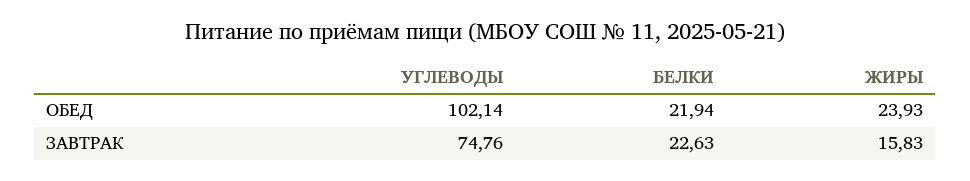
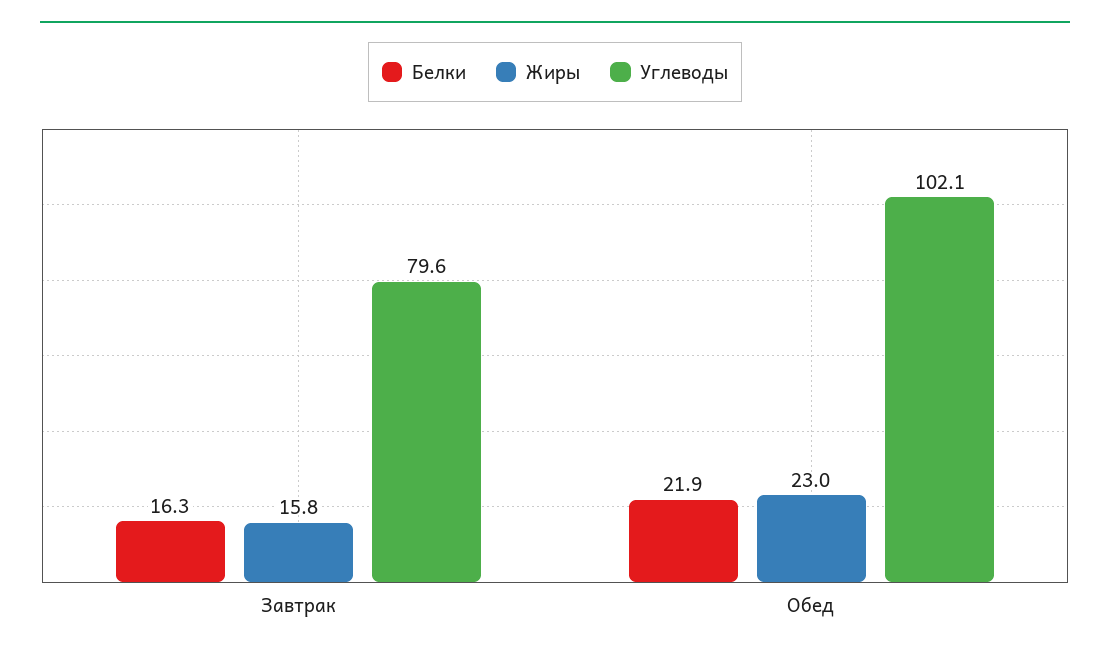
  {
    "УГЛЕВОДЫ": {
      "ОБЕД": 102.14,
-     "ЗАВТРАК": 74.76
+     "ЗАВТРАК": 79.6
    },
    "БЕЛКИ": {
      "ОБЕД": 21.94,
-     "ЗАВТРАК": 22.63
+     "ЗАВТРАК": 16.3
    },
    "ЖИРЫ": {
-     "ОБЕД": 23.93,
+     "ОБЕД": 23,
      "ЗАВТРАК": 15.83
    }
  }

